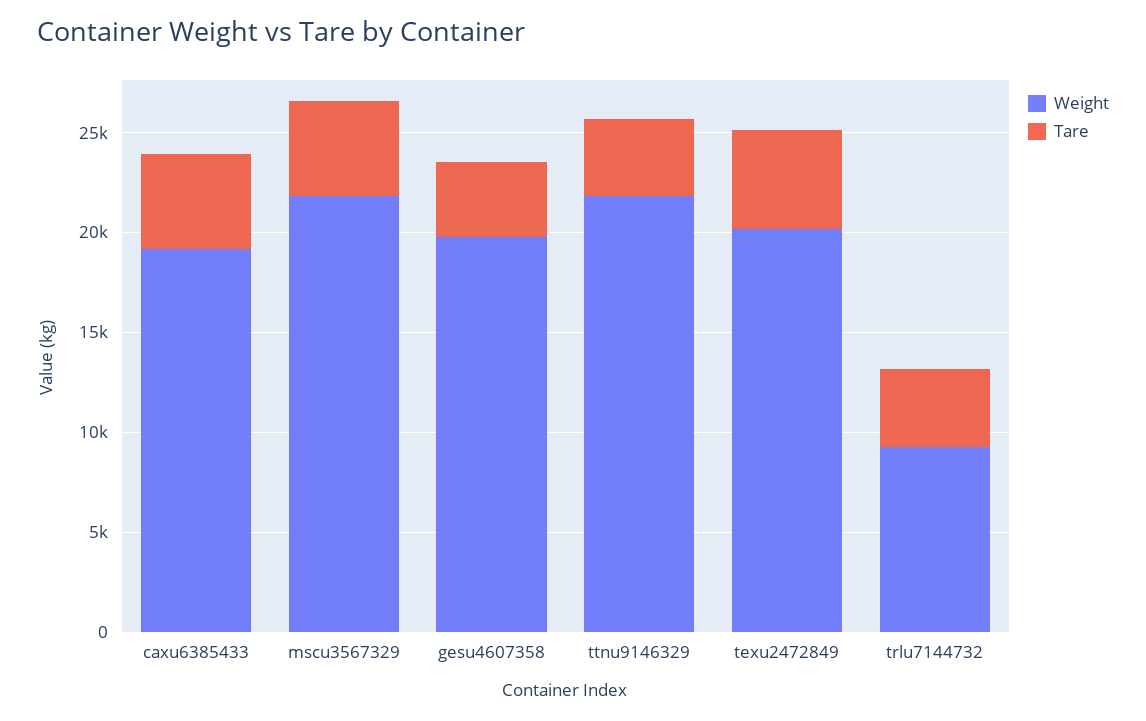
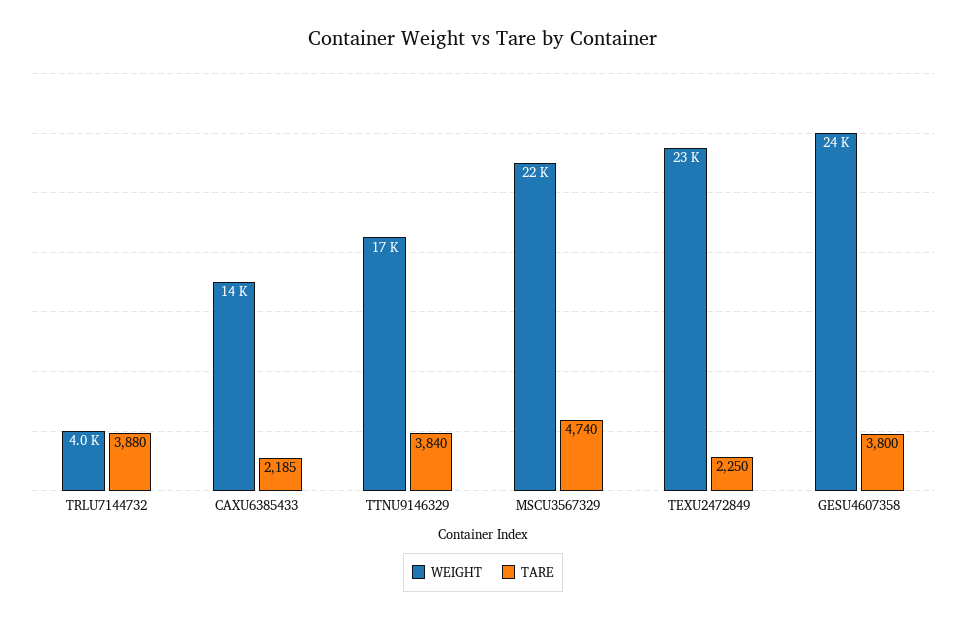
  {
    "Weight": {
-     "caxu6385433": 19000,
+     "caxu6385433": 14000,
      "mscu3567329": 22000,
-     "gesu4607358": 20000,
+     "gesu4607358": 24000,
-     "ttnu9146329": 22000,
+     "ttnu9146329": 17000,
-     "texu2472849": 20000,
+     "texu2472849": 23000,
-     "trlu7144732": 9000
+     "trlu7144732": 4000
    },
    "Tare": {
-     "caxu6385433": 5000,
+     "caxu6385433": 2185,
      "mscu3567329": 4740,
      "gesu4607358": 3800,
      "ttnu9146329": 3840,
-     "texu2472849": 5000,
+     "texu2472849": 2250,
      "trlu7144732": 3880
    }
  }

